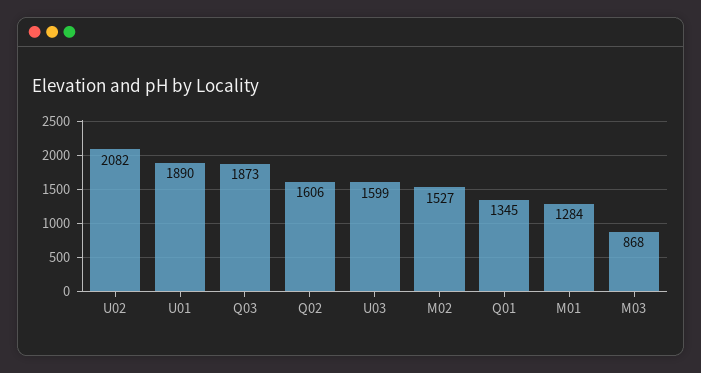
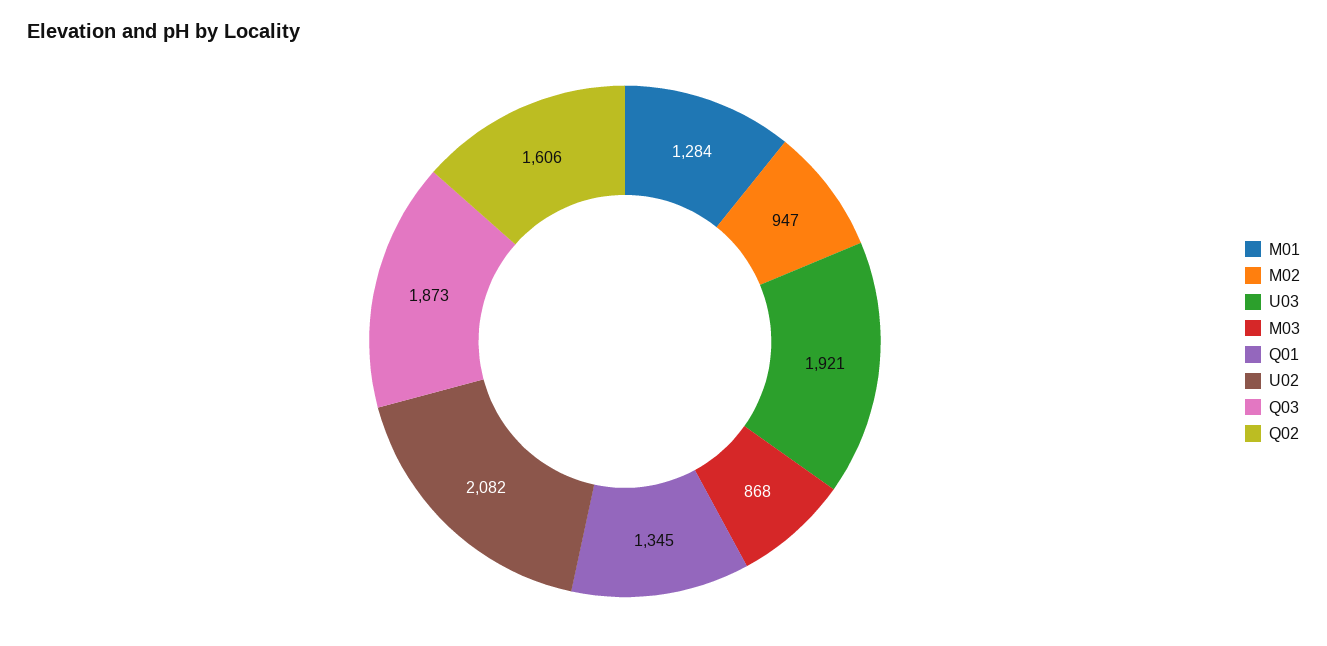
  {
    "U02": 2082,
-   "U01": 1890,
    "Q03": 1873,
    "Q02": 1606,
-   "U03": 1599,
+   "U03": 1921,
-   "M02": 1527,
+   "M02": 947,
    "Q01": 1345,
    "M01": 1284,
    "M03": 868
  }

